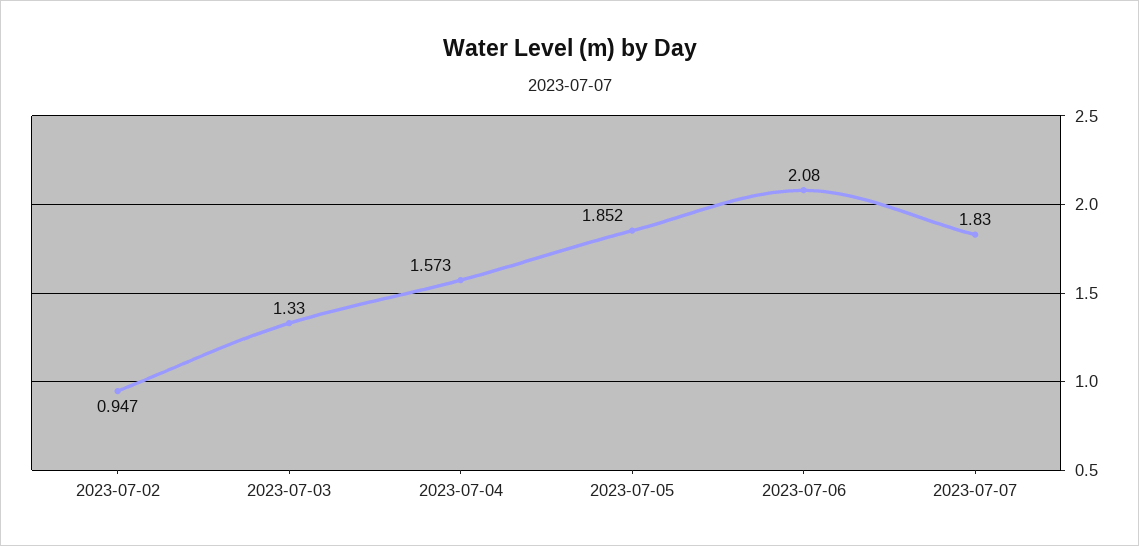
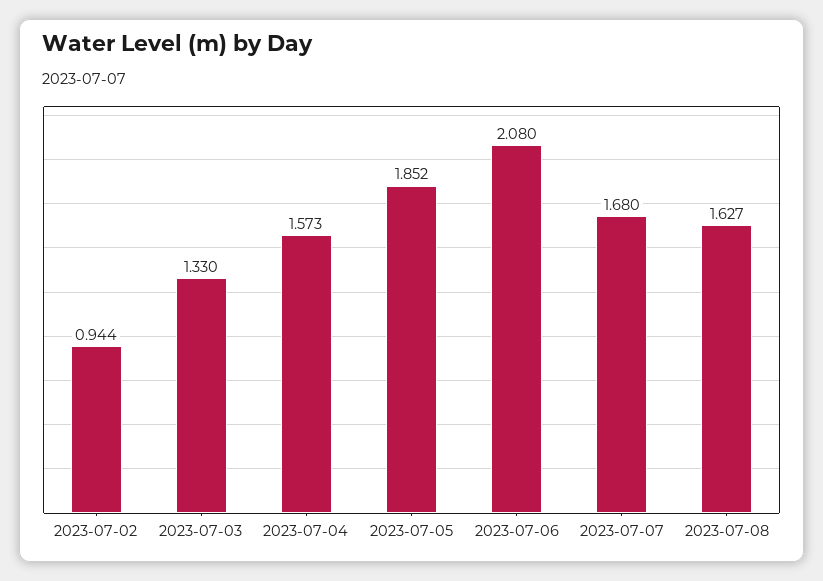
  {
-   "2023-07-02": 0.947,
+   "2023-07-02": 0.944,
    "2023-07-03": 1.33,
    "2023-07-04": 1.573,
    "2023-07-05": 1.852,
    "2023-07-06": 2.08,
-   "2023-07-07": 1.83
+   "2023-07-07": 1.68,
+   "2023-07-08": 1.627
  }

